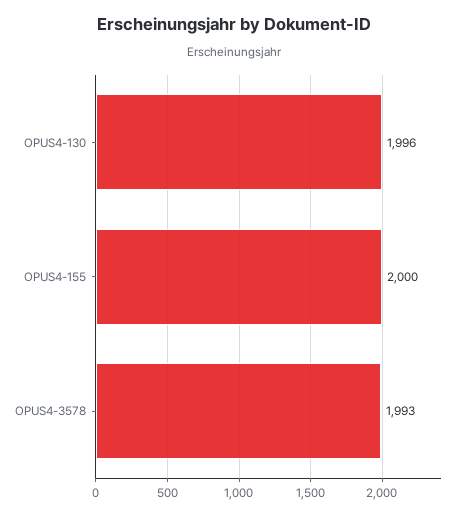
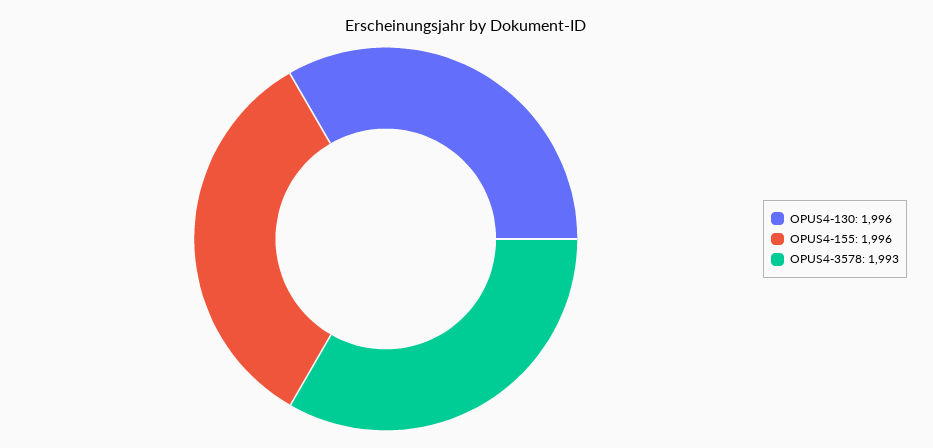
  {
    "OPUS4-130": 1996,
-   "OPUS4-155": 2000,
+   "OPUS4-155": 1996,
    "OPUS4-3578": 1993
  }

